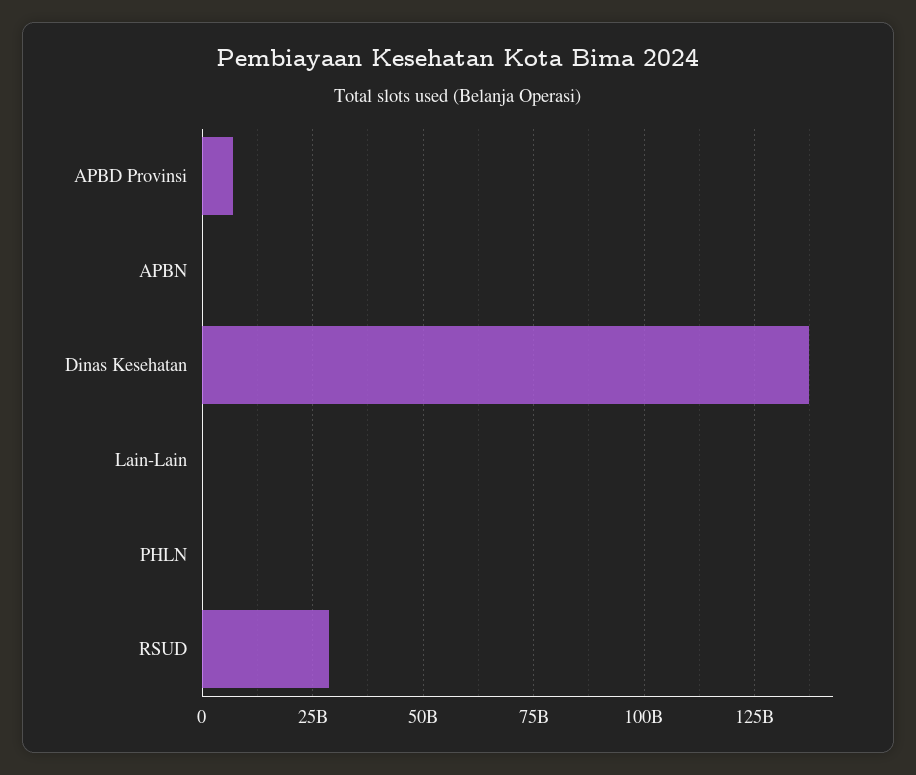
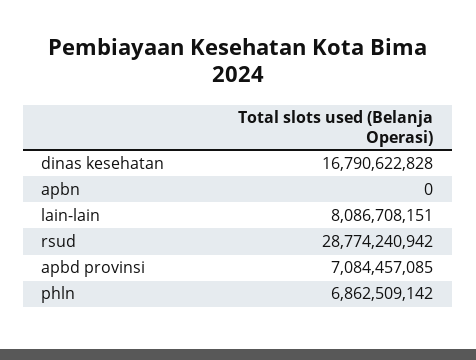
  {
    "APBD Provinsi": 7084457085,
    "APBN": 0,
-   "Dinas Kesehatan": 137500000000,
+   "Dinas Kesehatan": 16790622828,
-   "Lain-Lain": 0,
+   "Lain-Lain": 8086708151,
-   "PHLN": 0,
+   "PHLN": 6862509142,
    "RSUD": 28774240942
  }

